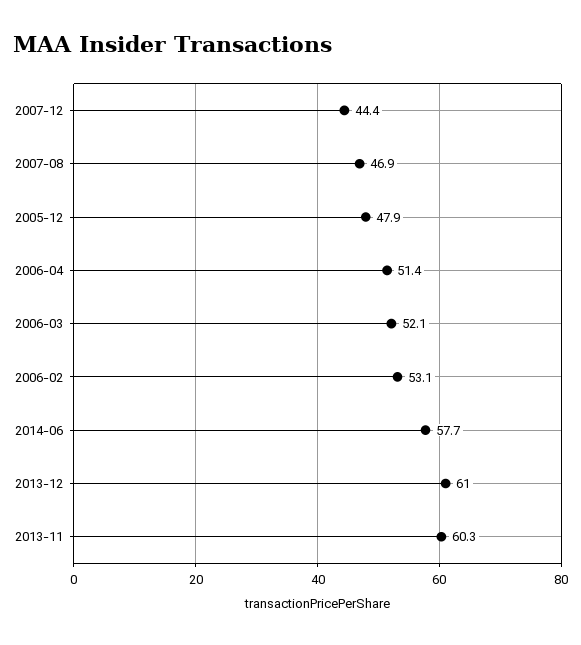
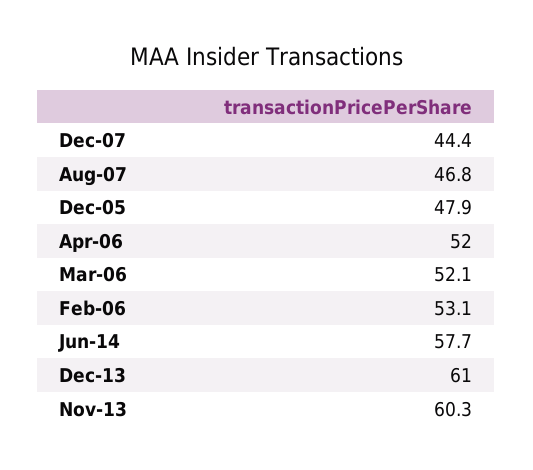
  {
    "2007-12": 44.4,
-   "2007-08": 46.9,
+   "2007-08": 46.8,
    "2005-12": 47.9,
-   "2006-04": 51.4,
+   "2006-04": 52,
    "2006-03": 52.1,
    "2006-02": 53.1,
    "2014-06": 57.7,
    "2013-12": 61,
    "2013-11": 60.3
  }

